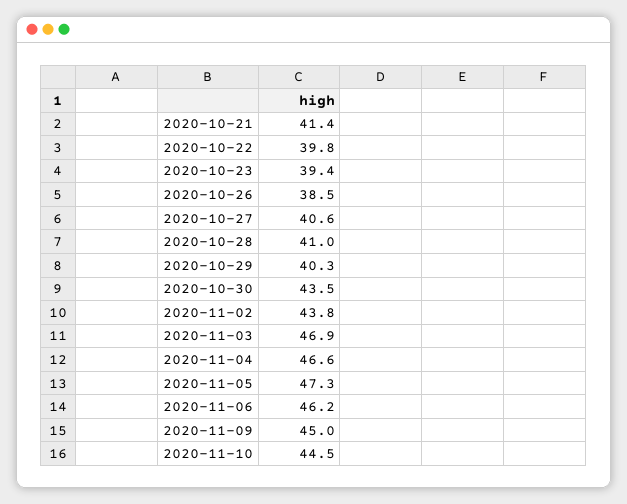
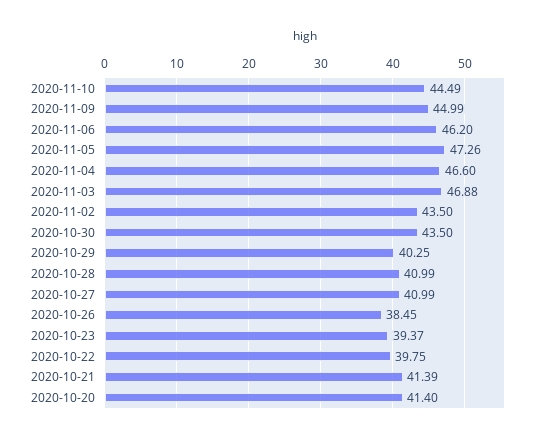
  {
    "2020-10-21": 41.39,
    "2020-10-22": 39.75,
    "2020-10-23": 39.37,
    "2020-10-26": 38.45,
-   "2020-10-27": 40.6,
+   "2020-10-27": 40.99,
    "2020-10-28": 40.99,
    "2020-10-29": 40.25,
    "2020-10-30": 43.5,
-   "2020-11-02": 43.8,
+   "2020-11-02": 43.5,
    "2020-11-03": 46.88,
    "2020-11-04": 46.6,
    "2020-11-05": 47.26,
    "2020-11-06": 46.2,
    "2020-11-09": 44.99,
-   "2020-11-10": 44.49
+   "2020-11-10": 44.49,
+   "2020-10-20": 41.4
  }

